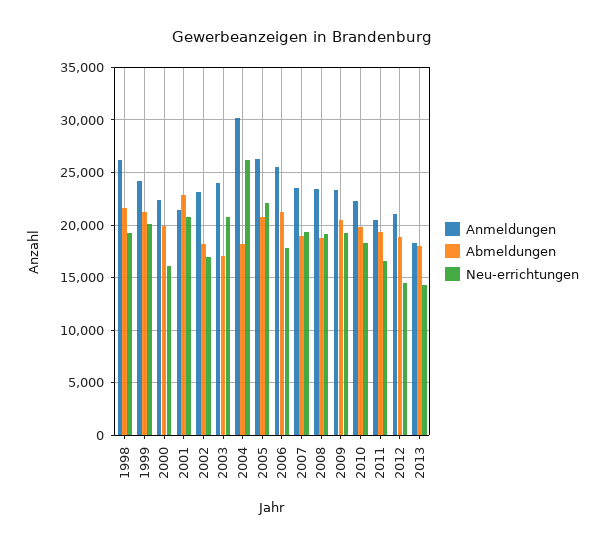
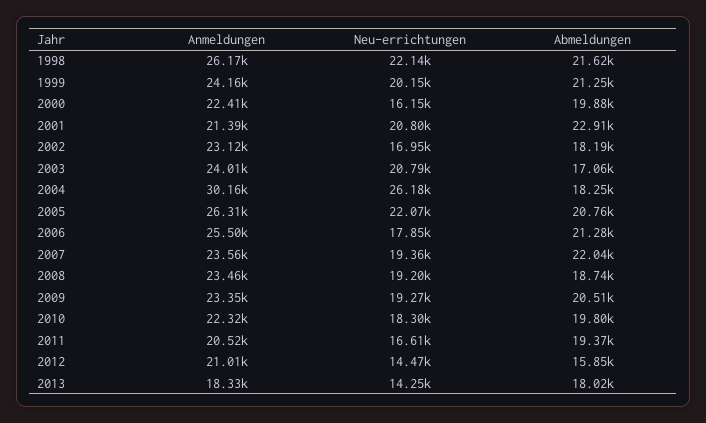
  {
    "Anmeldungen": {
      "1998": 26170,
      "1999": 24160,
      "2000": 22410,
      "2001": 21390,
      "2002": 23120,
      "2003": 24010,
      "2004": 30160,
      "2005": 26310,
      "2006": 25500,
      "2007": 23560,
      "2008": 23460,
      "2009": 23350,
      "2010": 22320,
      "2011": 20520,
      "2012": 21010,
      "2013": 18330
    },
    "Abmeldungen": {
      "1998": 21620,
      "1999": 21250,
      "2000": 19880,
      "2001": 22910,
      "2002": 18190,
      "2003": 17060,
      "2004": 18250,
      "2005": 20760,
      "2006": 21280,
-     "2007": 19000,
+     "2007": 22040,
      "2008": 18740,
      "2009": 20510,
      "2010": 19800,
      "2011": 19370,
-     "2012": 19000,
+     "2012": 15850,
      "2013": 18020
    },
    "Neu-errichtungen": {
-     "1998": 19000,
+     "1998": 22140,
      "1999": 20150,
      "2000": 16150,
      "2001": 20800,
      "2002": 16950,
      "2003": 20790,
      "2004": 26180,
      "2005": 22070,
      "2006": 17850,
      "2007": 19360,
      "2008": 19200,
      "2009": 19270,
      "2010": 18300,
      "2011": 16610,
      "2012": 14470,
      "2013": 14250
    }
  }

